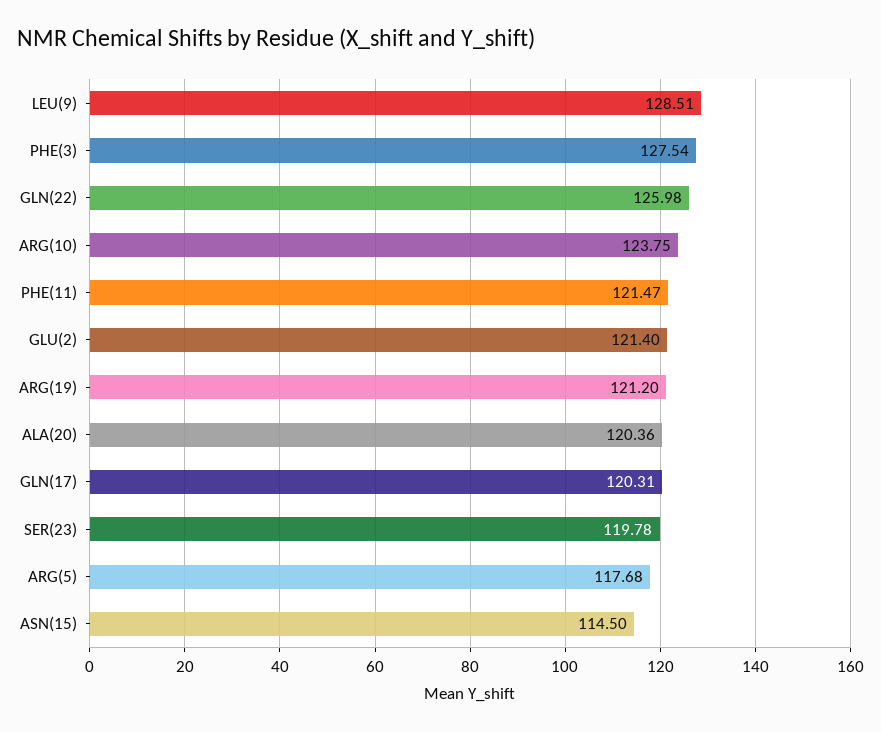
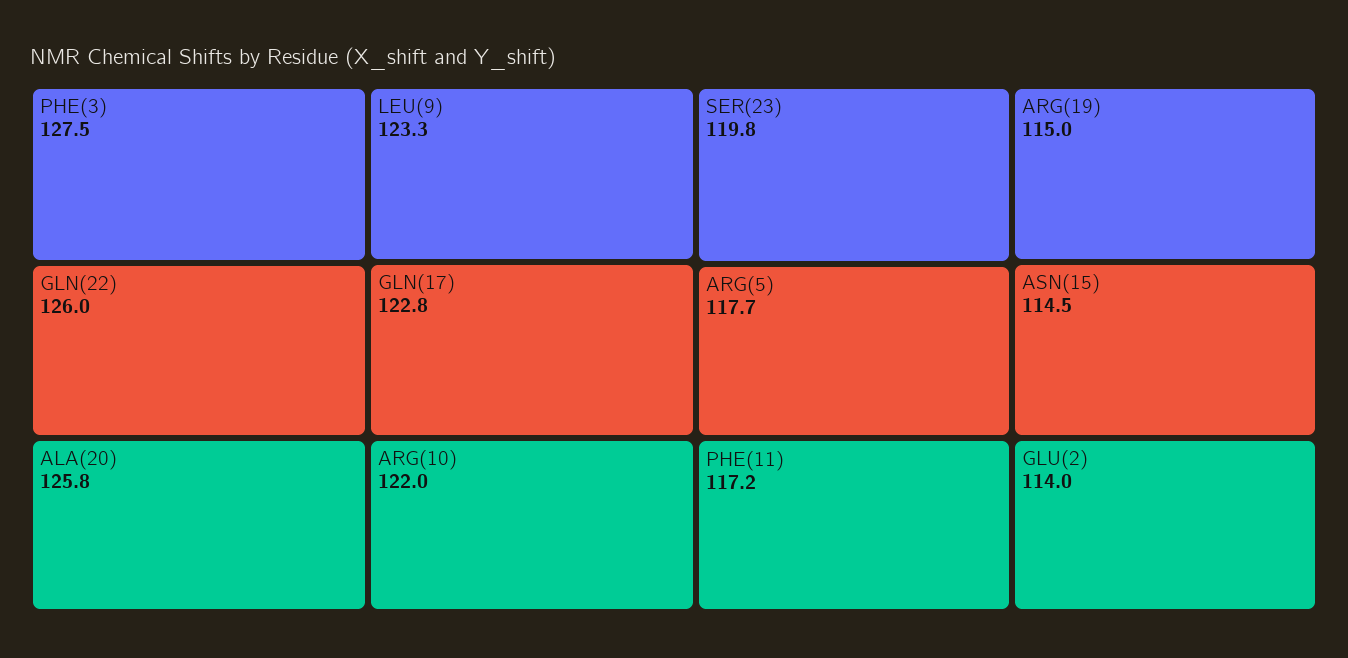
  {
-   "LEU(9)": 128.51,
+   "LEU(9)": 123.3,
    "PHE(3)": 127.54,
    "GLN(22)": 125.98,
-   "ARG(10)": 123.75,
+   "ARG(10)": 122,
-   "PHE(11)": 121.47,
+   "PHE(11)": 117.2,
-   "GLU(2)": 121.4,
+   "GLU(2)": 114,
-   "ARG(19)": 121.2,
+   "ARG(19)": 115,
-   "ALA(20)": 120.36,
+   "ALA(20)": 125.8,
-   "GLN(17)": 120.31,
+   "GLN(17)": 122.8,
    "SER(23)": 119.78,
    "ARG(5)": 117.68,
    "ASN(15)": 114.5
  }

